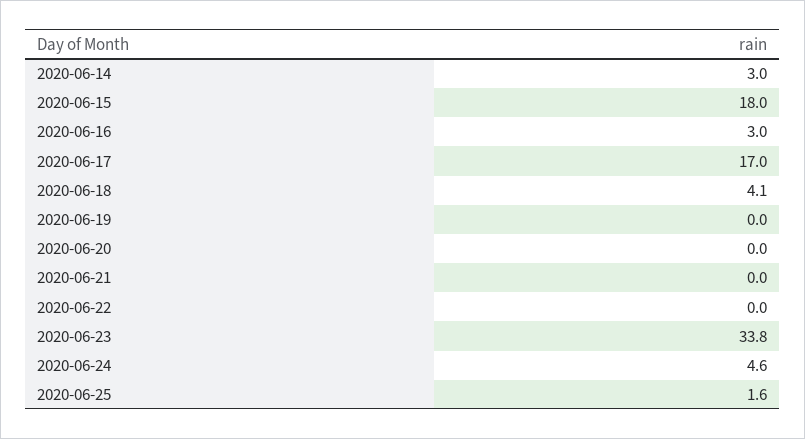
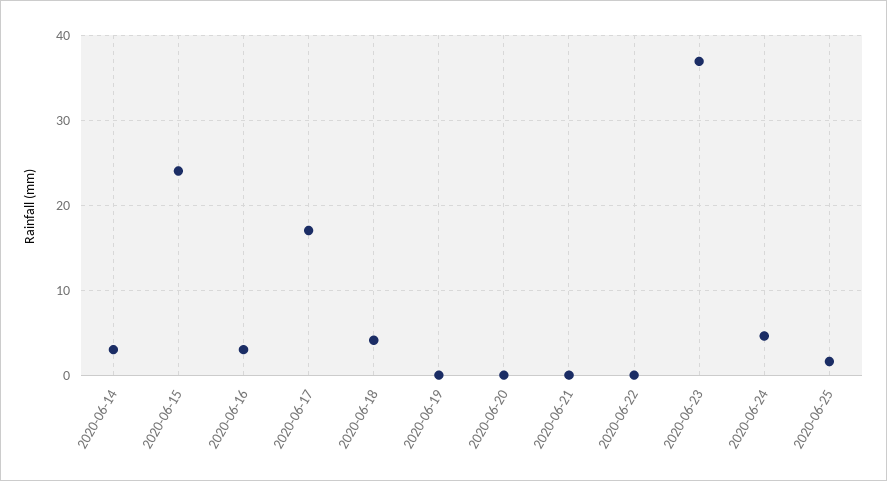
  {
    "2020-06-14": 3,
-   "2020-06-15": 18,
+   "2020-06-15": 24,
    "2020-06-16": 3,
    "2020-06-17": 17,
    "2020-06-18": 4.1,
    "2020-06-19": 0,
    "2020-06-20": 0,
    "2020-06-21": 0,
    "2020-06-22": 0,
-   "2020-06-23": 33.8,
+   "2020-06-23": 37,
    "2020-06-24": 4.6,
    "2020-06-25": 1.6
  }

